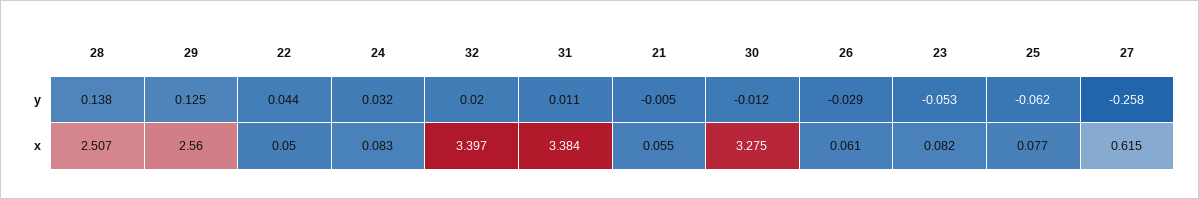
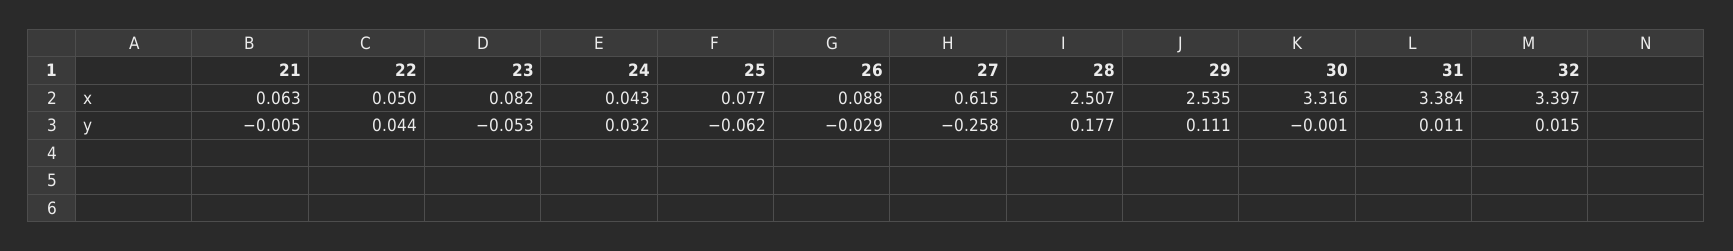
  {
    "28": {
-     "y": 0.138,
+     "y": 0.177,
      "x": 2.507
    },
    "29": {
-     "y": 0.125,
+     "y": 0.111,
-     "x": 2.56
+     "x": 2.535
    },
    "22": {
      "y": 0.044,
      "x": 0.05
    },
    "24": {
      "y": 0.032,
-     "x": 0.083
+     "x": 0.043
    },
    "32": {
-     "y": 0.02,
+     "y": 0.015,
      "x": 3.397
    },
    "31": {
      "y": 0.011,
      "x": 3.384
    },
    "21": {
      "y": -0.005,
-     "x": 0.055
+     "x": 0.063
    },
    "30": {
-     "y": -0.012,
+     "y": -0.001,
-     "x": 3.275
+     "x": 3.316
    },
    "26": {
      "y": -0.029,
-     "x": 0.061
+     "x": 0.088
    },
    "23": {
      "y": -0.053,
      "x": 0.082
    },
    "25": {
      "y": -0.062,
      "x": 0.077
    },
    "27": {
      "y": -0.258,
      "x": 0.615
    }
  }

